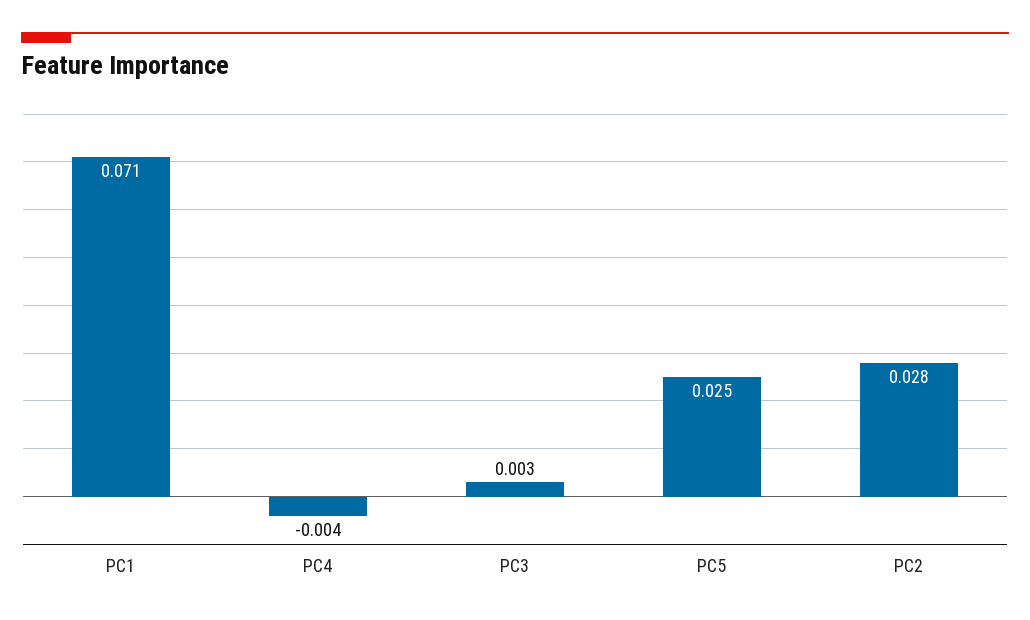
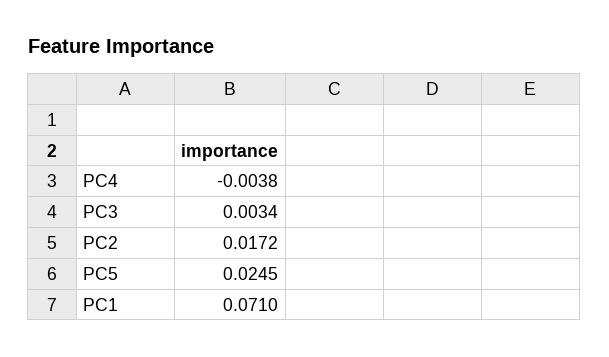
  {
    "PC1": 0.071,
    "PC4": -0.0038,
    "PC3": 0.0034,
    "PC5": 0.0245,
-   "PC2": 0.028
+   "PC2": 0.0172
  }

